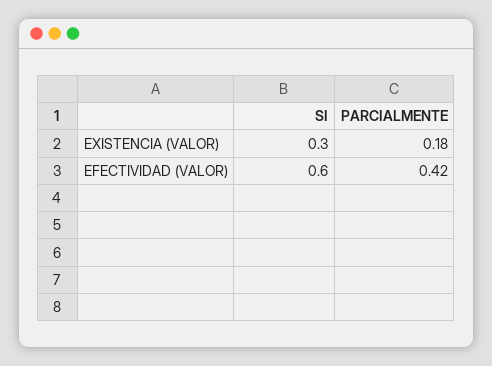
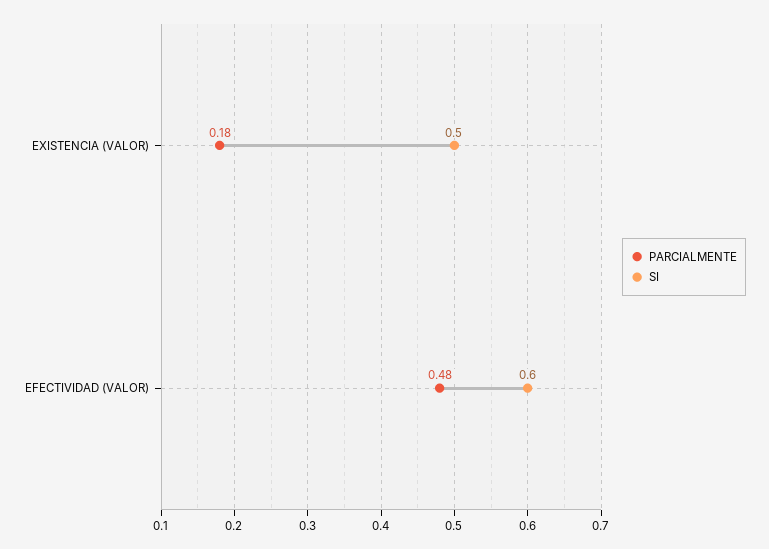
  {
    "SI": {
-     "EXISTENCIA (VALOR)": 0.3,
+     "EXISTENCIA (VALOR)": 0.5,
      "EFECTIVIDAD (VALOR)": 0.6
    },
    "PARCIALMENTE": {
      "EXISTENCIA (VALOR)": 0.18,
-     "EFECTIVIDAD (VALOR)": 0.42
+     "EFECTIVIDAD (VALOR)": 0.48
    }
  }

